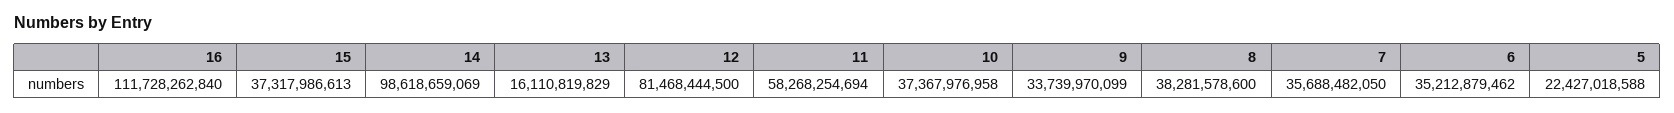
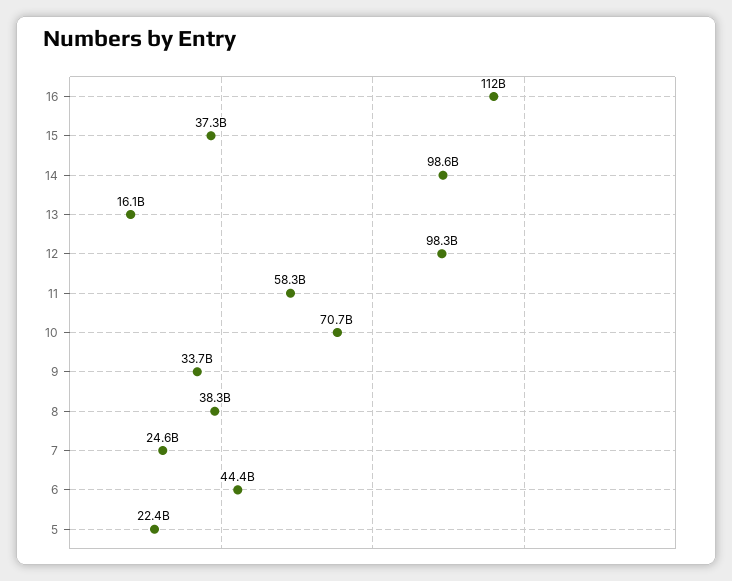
  {
    "16": 111728262840,
    "15": 37317986613,
    "14": 98618659069,
    "13": 16110819829,
-   "12": 81468444500,
+   "12": 98300000000,
    "11": 58268254694,
-   "10": 37367976958,
+   "10": 70700000000,
    "9": 33739970099,
    "8": 38281578600,
-   "7": 35688482050,
+   "7": 24600000000,
-   "6": 35212879462,
+   "6": 44400000000,
    "5": 22427018588
  }

